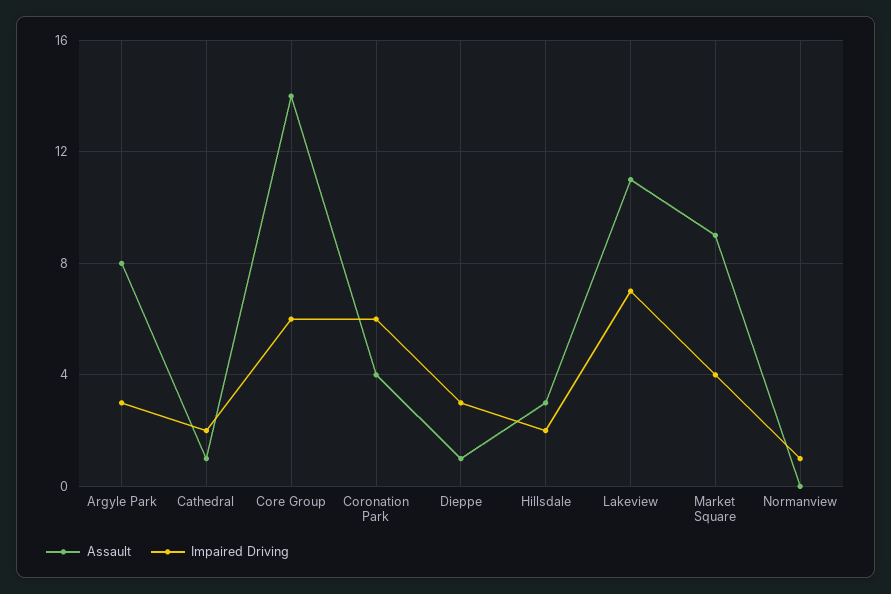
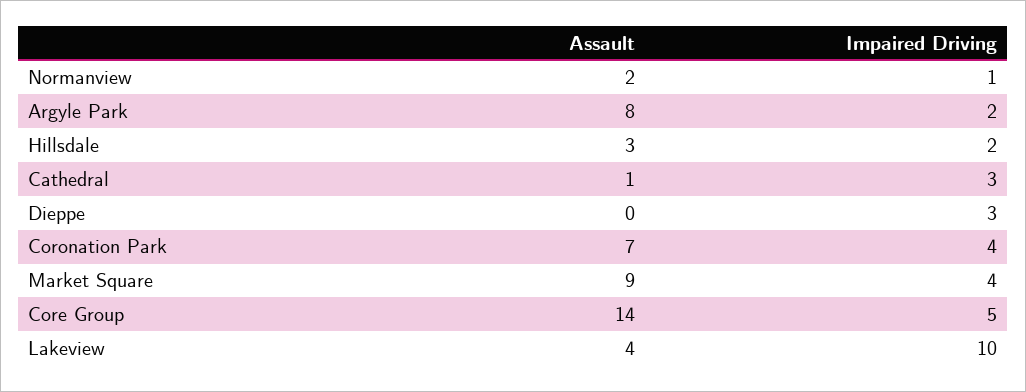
  {
    "Assault": {
      "Argyle Park": 8,
      "Cathedral": 1,
      "Core Group": 14,
-     "Coronation Park": 4,
+     "Coronation Park": 7,
-     "Dieppe": 1,
+     "Dieppe": 0,
      "Hillsdale": 3,
-     "Lakeview": 11,
+     "Lakeview": 4,
      "Market Square": 9,
-     "Normanview": 0
+     "Normanview": 2
    },
    "Impaired Driving": {
-     "Argyle Park": 3,
+     "Argyle Park": 2,
-     "Cathedral": 2,
+     "Cathedral": 3,
-     "Core Group": 6,
+     "Core Group": 5,
-     "Coronation Park": 6,
+     "Coronation Park": 4,
      "Dieppe": 3,
      "Hillsdale": 2,
-     "Lakeview": 7,
+     "Lakeview": 10,
      "Market Square": 4,
      "Normanview": 1
    }
  }

